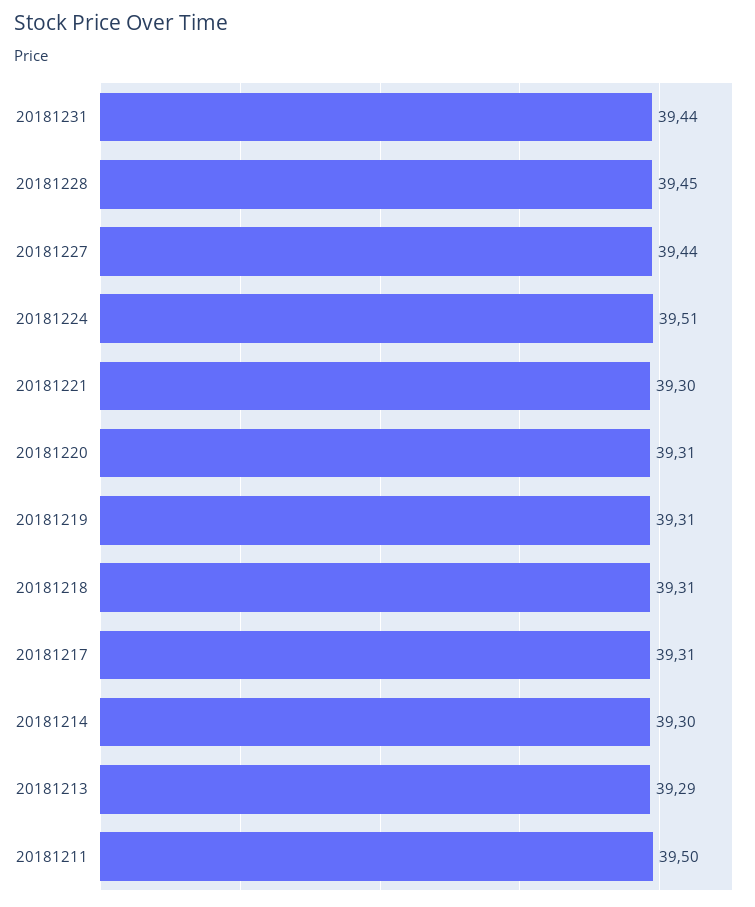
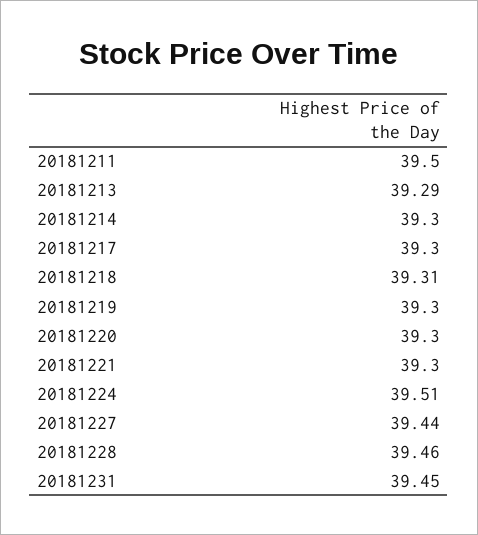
  {
-   "20181231": 39.44,
+   "20181231": 39.45,
-   "20181228": 39.45,
+   "20181228": 39.46,
    "20181227": 39.44,
    "20181224": 39.51,
    "20181221": 39.3,
-   "20181220": 39.31,
+   "20181220": 39.3,
-   "20181219": 39.31,
+   "20181219": 39.3,
    "20181218": 39.31,
-   "20181217": 39.31,
+   "20181217": 39.3,
    "20181214": 39.3,
    "20181213": 39.29,
    "20181211": 39.5
  }

